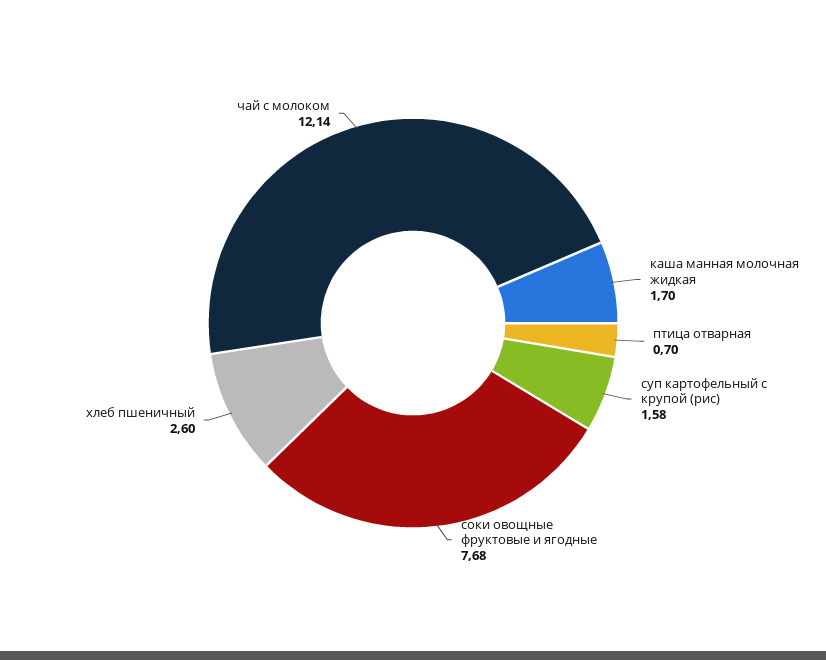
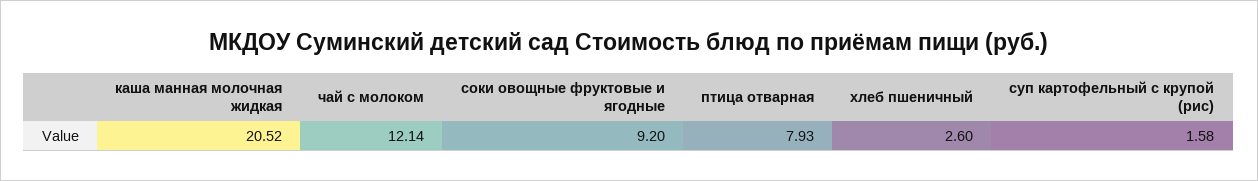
  {
-   "каша манная молочная жидкая": 1.7,
+   "каша манная молочная жидкая": 20.52,
-   "птица отварная": 0.7,
+   "птица отварная": 7.93,
    "суп картофельный с крупой (рис)": 1.58,
-   "соки овощные фруктовые и ягодные": 7.68,
+   "соки овощные фруктовые и ягодные": 9.2,
    "хлеб пшеничный": 2.6,
    "чай с молоком": 12.14
  }

